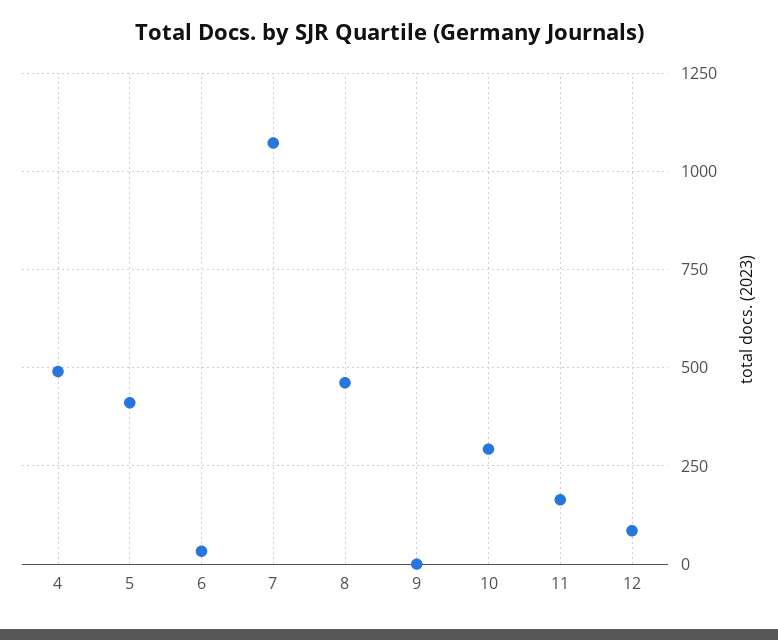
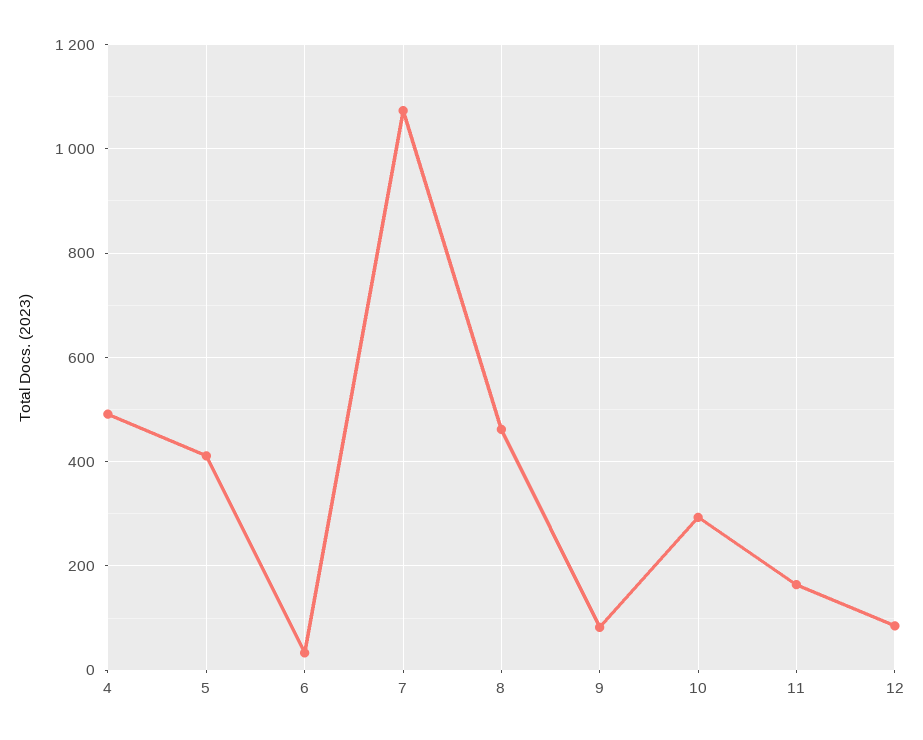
  {
    "4": 500,
    "5": 420,
    "6": 40,
    "7": 1080,
    "8": 460,
-   "9": 0,
+   "9": 80,
    "10": 300,
    "11": 160,
    "12": 80
  }

